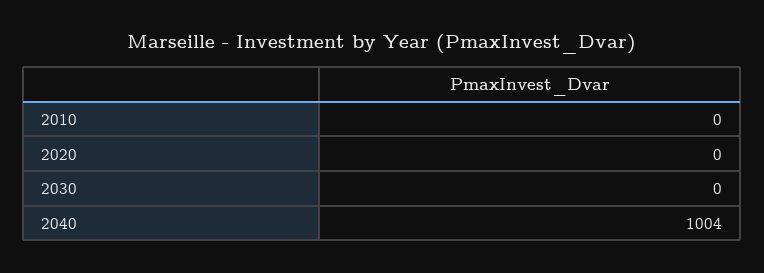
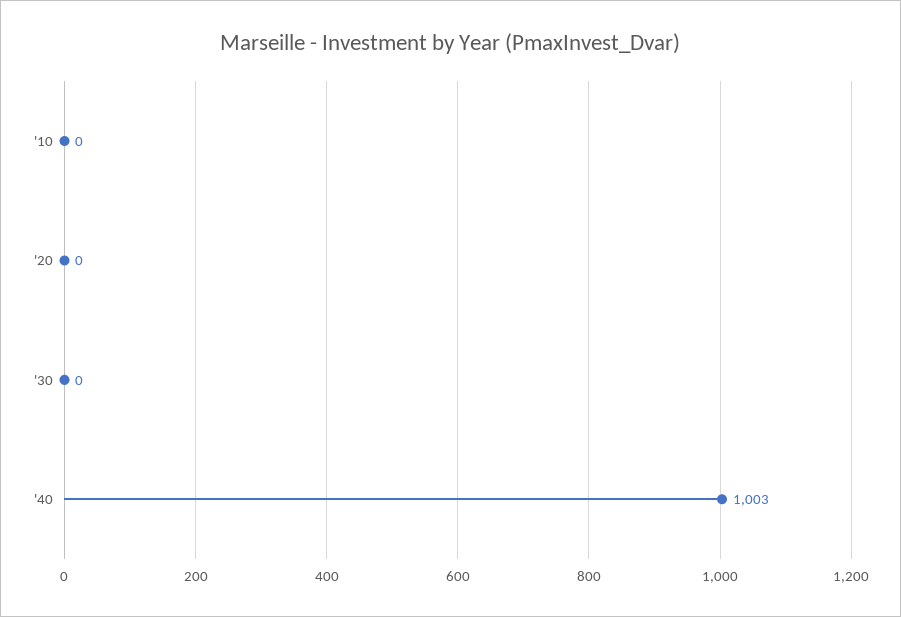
  {
    "2010": 0,
    "2020": 0,
    "2030": 0,
-   "2040": 1004
+   "2040": 1003
  }

